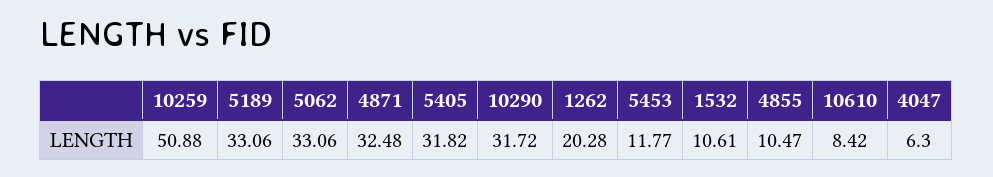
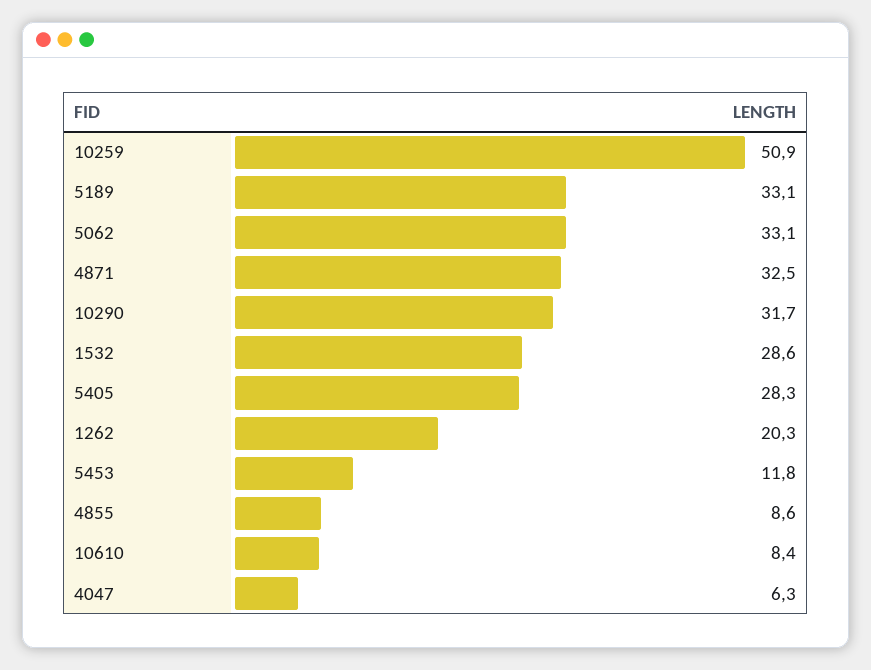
  {
    "10259": 50.88,
    "5189": 33.06,
    "5062": 33.06,
    "4871": 32.48,
-   "5405": 31.82,
+   "5405": 28.3,
    "10290": 31.72,
    "1262": 20.28,
    "5453": 11.77,
-   "1532": 10.61,
+   "1532": 28.6,
-   "4855": 10.47,
+   "4855": 8.6,
    "10610": 8.42,
    "4047": 6.3
  }

